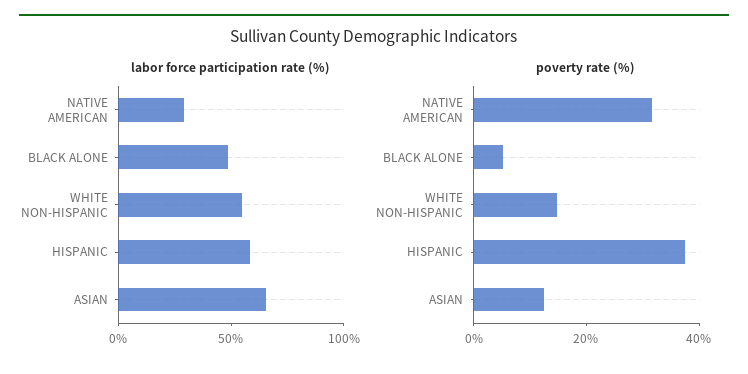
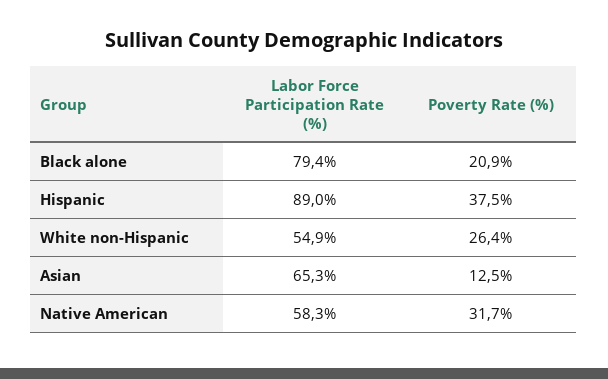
  {
    "labor force participation rate (%)": {
-     "NATIVE AMERICAN": 30,
+     "NATIVE AMERICAN": 58.3,
-     "BLACK ALONE": 50,
+     "BLACK ALONE": 79.4,
      "WHITE NON-HISPANIC": 54.9,
-     "HISPANIC": 60,
+     "HISPANIC": 89,
      "ASIAN": 65.3
    },
    "poverty rate (%)": {
      "NATIVE AMERICAN": 31.7,
-     "BLACK ALONE": 5,
+     "BLACK ALONE": 20.9,
-     "WHITE NON-HISPANIC": 15,
+     "WHITE NON-HISPANIC": 26.4,
      "HISPANIC": 37.5,
      "ASIAN": 12.5
    }
  }

